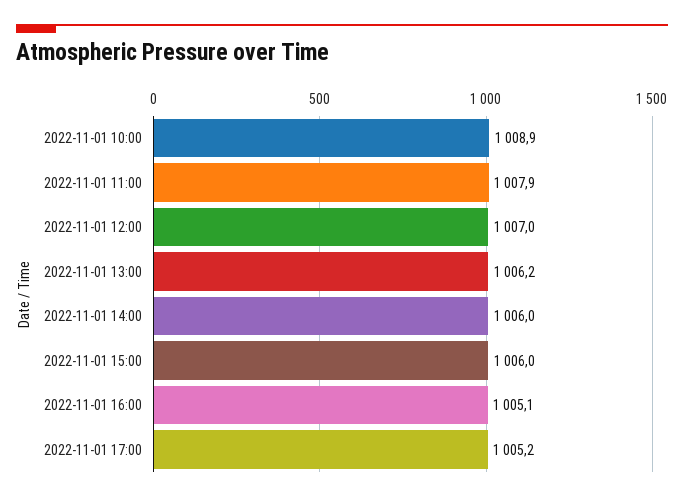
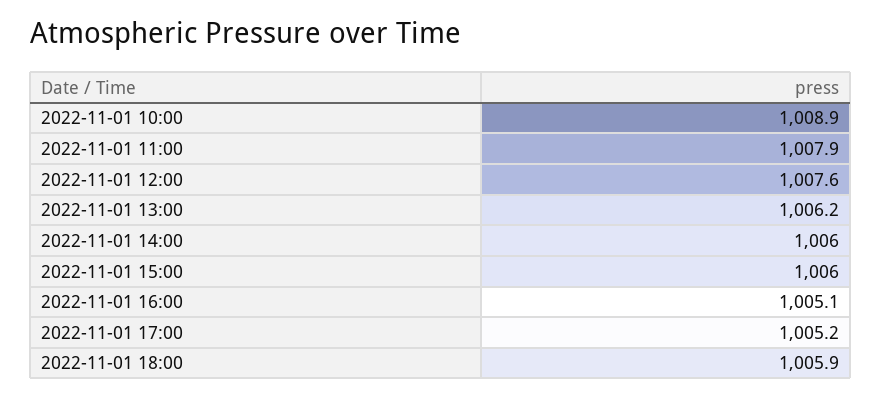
  {
    "2022-11-01 10:00": 1008.9,
    "2022-11-01 11:00": 1007.9,
-   "2022-11-01 12:00": 1007,
+   "2022-11-01 12:00": 1007.6,
    "2022-11-01 13:00": 1006.2,
    "2022-11-01 14:00": 1006,
    "2022-11-01 15:00": 1006,
    "2022-11-01 16:00": 1005.1,
-   "2022-11-01 17:00": 1005.2
+   "2022-11-01 17:00": 1005.2,
+   "2022-11-01 18:00": 1005.9
  }

